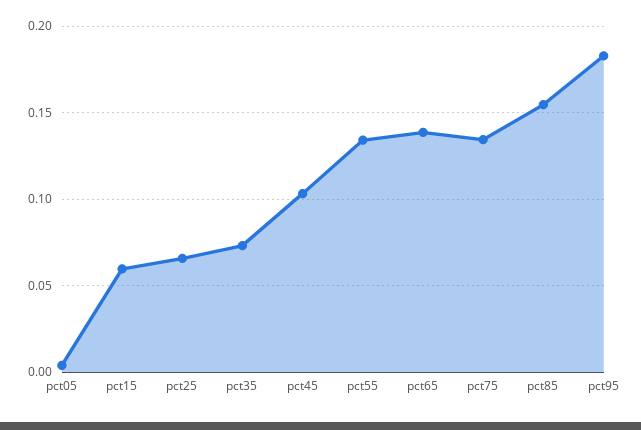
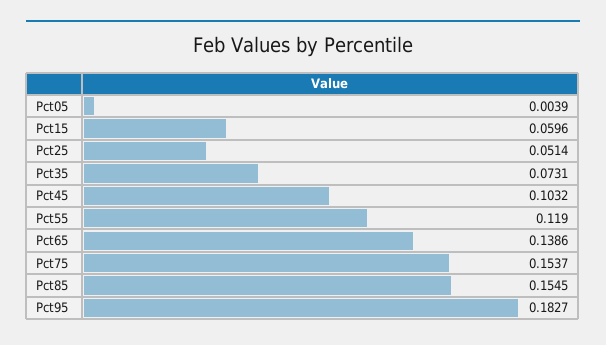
  {
    "pct05": 0.0039,
    "pct15": 0.0596,
-   "pct25": 0.065,
+   "pct25": 0.0514,
    "pct35": 0.0731,
    "pct45": 0.1032,
-   "pct55": 0.135,
+   "pct55": 0.119,
    "pct65": 0.1386,
-   "pct75": 0.135,
+   "pct75": 0.1537,
    "pct85": 0.1545,
    "pct95": 0.1827
  }

